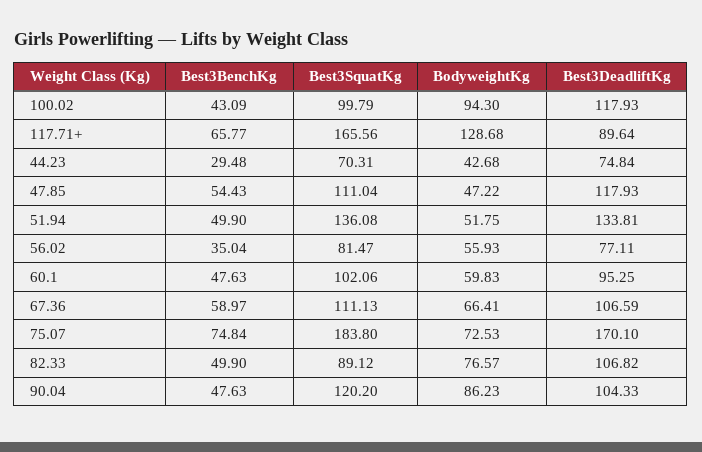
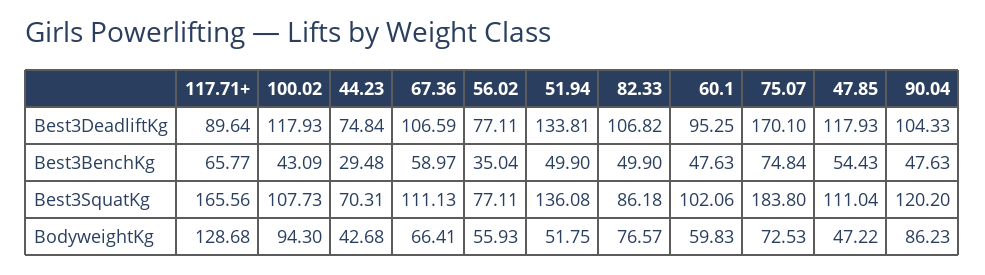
  {
    "Best3BenchKg": {
      "100.02": 43.09,
      "117.71+": 65.77,
      "44.23": 29.48,
      "47.85": 54.43,
      "51.94": 49.9,
      "56.02": 35.04,
      "60.1": 47.63,
      "67.36": 58.97,
      "75.07": 74.84,
      "82.33": 49.9,
      "90.04": 47.63
    },
    "Best3SquatKg": {
-     "100.02": 99.79,
+     "100.02": 107.73,
      "117.71+": 165.56,
      "44.23": 70.31,
      "47.85": 111.04,
      "51.94": 136.08,
-     "56.02": 81.47,
+     "56.02": 77.11,
      "60.1": 102.06,
      "67.36": 111.13,
      "75.07": 183.8,
-     "82.33": 89.12,
+     "82.33": 86.18,
      "90.04": 120.2
    },
    "BodyweightKg": {
      "100.02": 94.3,
      "117.71+": 128.68,
      "44.23": 42.68,
      "47.85": 47.22,
      "51.94": 51.75,
      "56.02": 55.93,
      "60.1": 59.83,
      "67.36": 66.41,
      "75.07": 72.53,
      "82.33": 76.57,
      "90.04": 86.23
    },
    "Best3DeadliftKg": {
      "100.02": 117.93,
      "117.71+": 89.64,
      "44.23": 74.84,
      "47.85": 117.93,
      "51.94": 133.81,
      "56.02": 77.11,
      "60.1": 95.25,
      "67.36": 106.59,
      "75.07": 170.1,
      "82.33": 106.82,
      "90.04": 104.33
    }
  }

